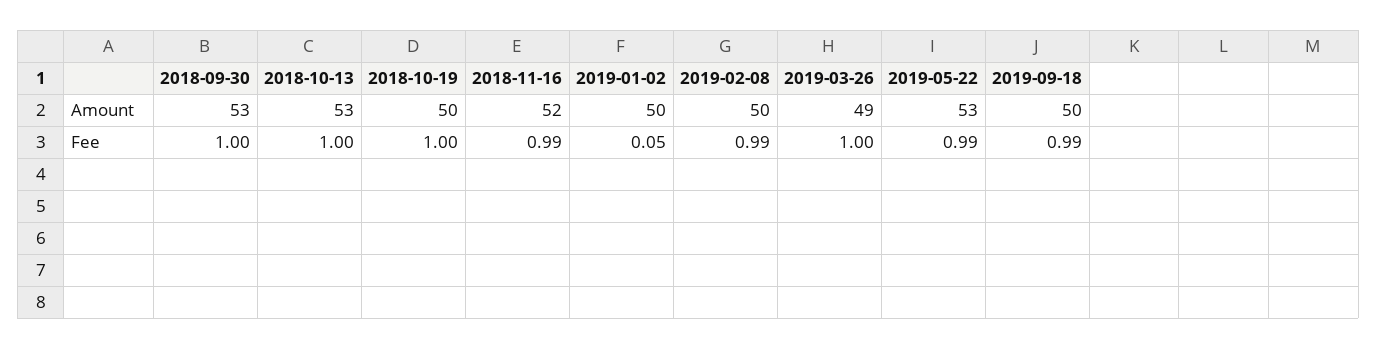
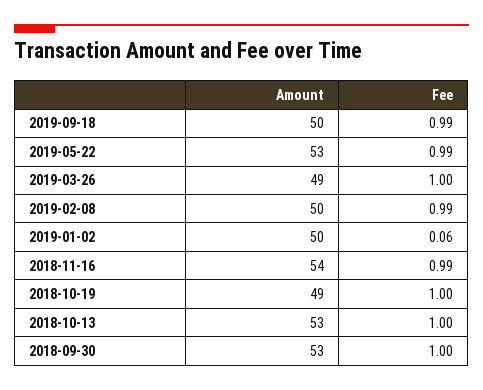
  {
    "2018-09-30": {
      "Amount": 53,
      "Fee": 1
    },
    "2018-10-13": {
      "Amount": 53,
      "Fee": 1
    },
    "2018-10-19": {
-     "Amount": 50,
+     "Amount": 49,
      "Fee": 1
    },
    "2018-11-16": {
-     "Amount": 52,
+     "Amount": 54,
      "Fee": 0.99
    },
    "2019-01-02": {
      "Amount": 50,
-     "Fee": 0.05
+     "Fee": 0.06
    },
    "2019-02-08": {
      "Amount": 50,
      "Fee": 0.99
    },
    "2019-03-26": {
      "Amount": 49,
      "Fee": 1
    },
    "2019-05-22": {
      "Amount": 53,
      "Fee": 0.99
    },
    "2019-09-18": {
      "Amount": 50,
      "Fee": 0.99
    }
  }

